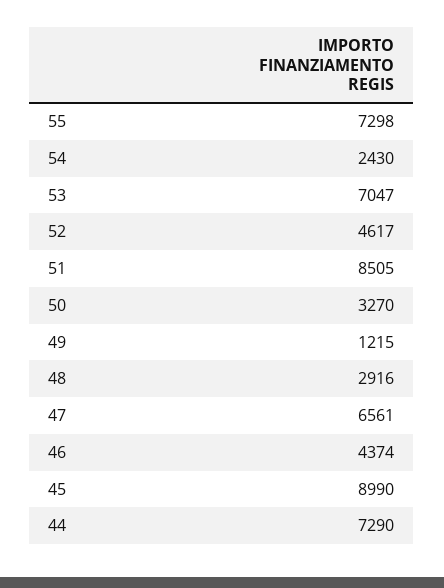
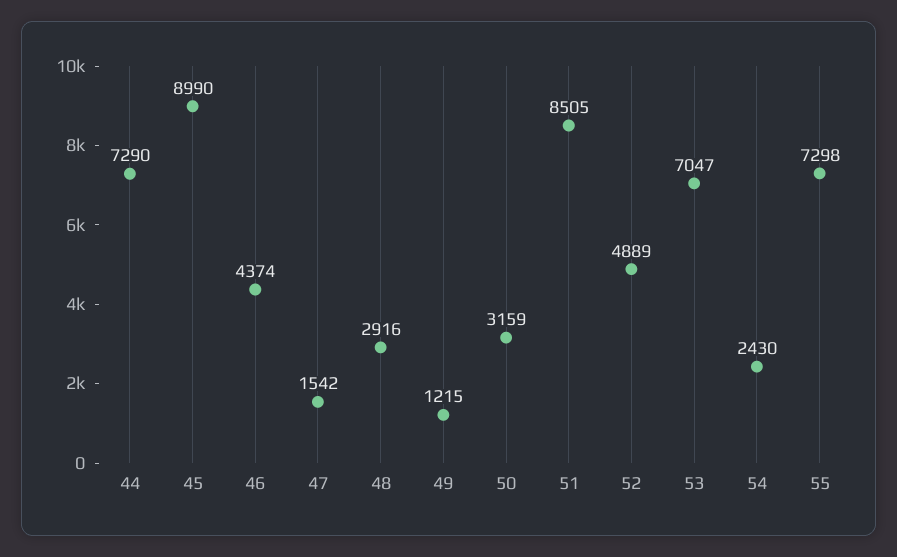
  {
    "55": 7298,
    "54": 2430,
    "53": 7047,
-   "52": 4617,
+   "52": 4889,
    "51": 8505,
-   "50": 3270,
+   "50": 3159,
    "49": 1215,
    "48": 2916,
-   "47": 6561,
+   "47": 1542,
    "46": 4374,
    "45": 8990,
    "44": 7290
  }

